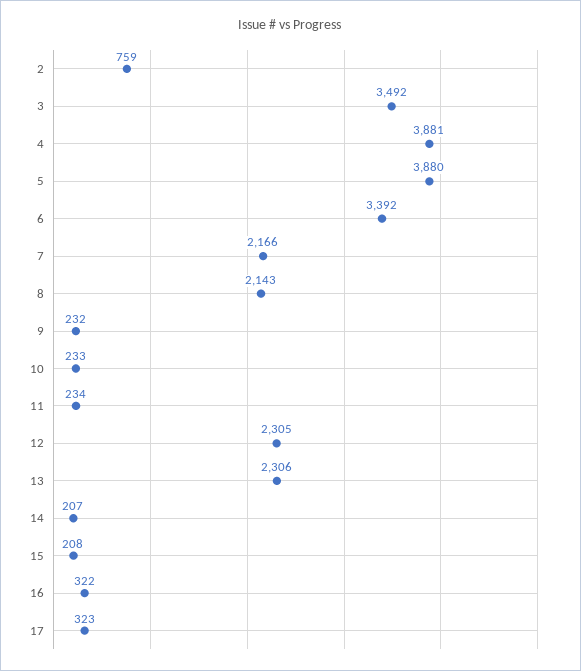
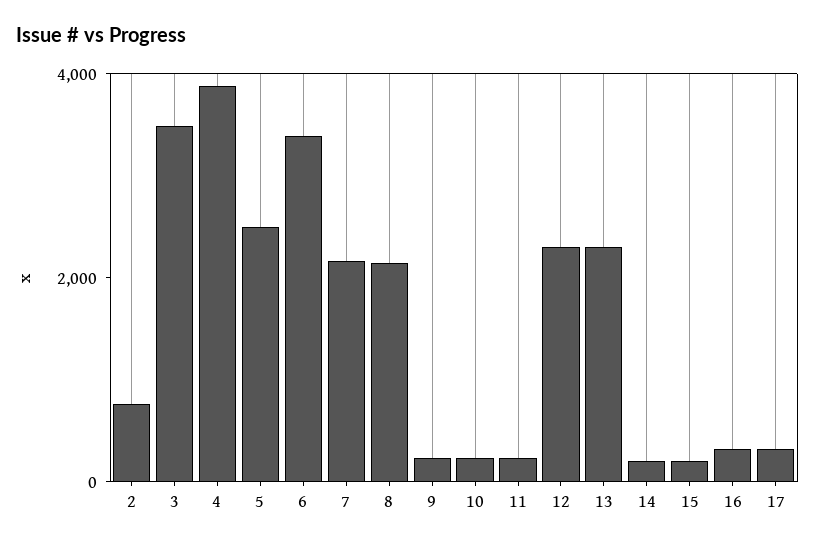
  {
    "2": 759,
    "3": 3492,
    "4": 3881,
-   "5": 3880,
+   "5": 2500,
    "6": 3392,
    "7": 2166,
    "8": 2143,
    "9": 232,
    "10": 233,
    "11": 234,
    "12": 2305,
    "13": 2306,
    "14": 207,
    "15": 208,
    "16": 322,
    "17": 323
  }

